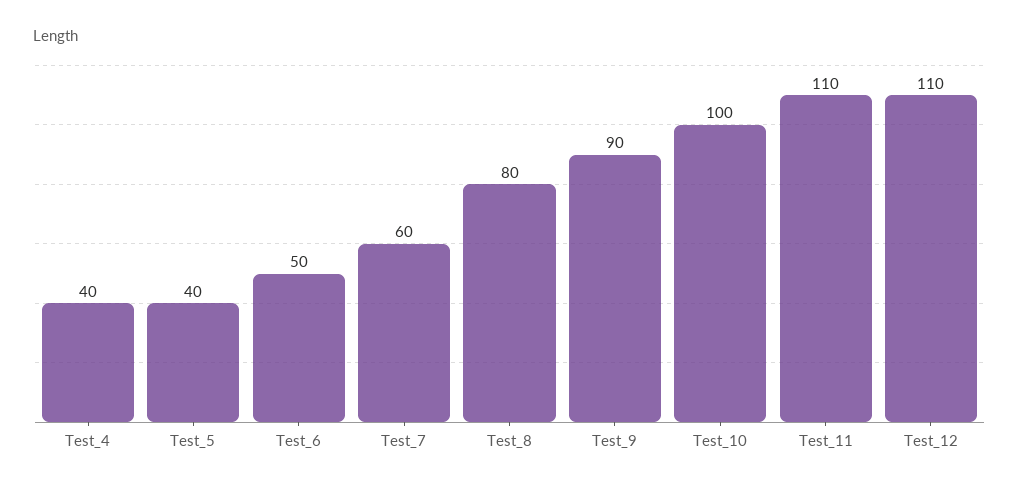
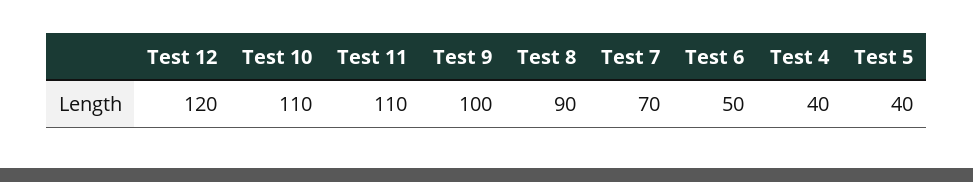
  {
    "Test_4": 40,
    "Test_5": 40,
    "Test_6": 50,
-   "Test_7": 60,
+   "Test_7": 70,
-   "Test_8": 80,
+   "Test_8": 90,
-   "Test_9": 90,
+   "Test_9": 100,
-   "Test_10": 100,
+   "Test_10": 110,
    "Test_11": 110,
-   "Test_12": 110
+   "Test_12": 120
  }

